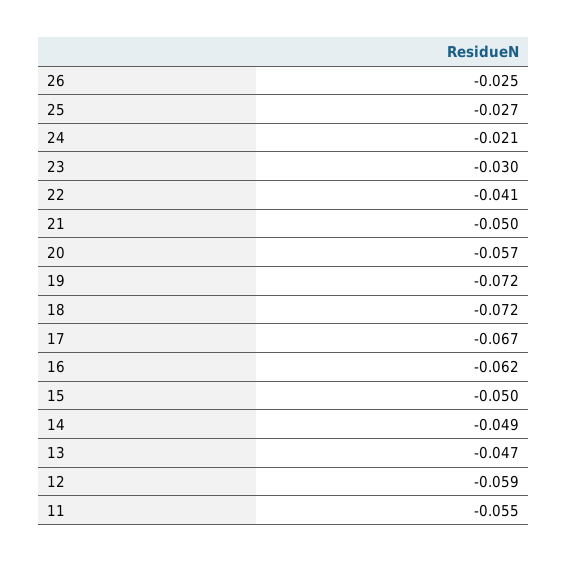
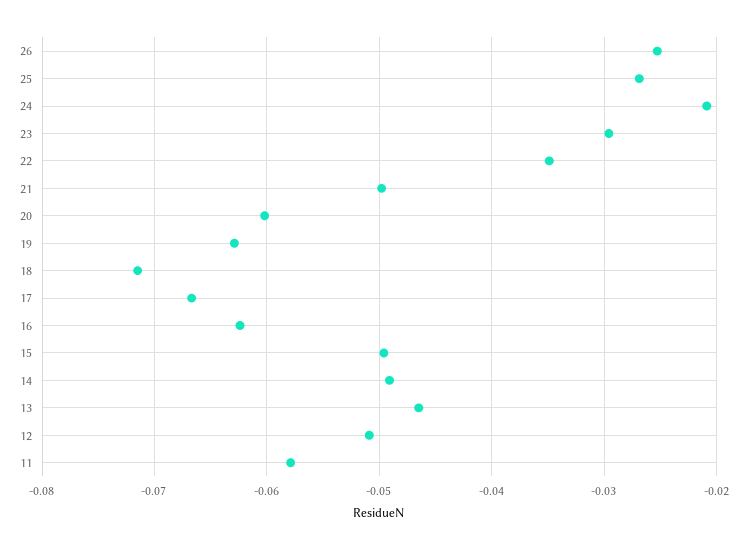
  {
    "26": -0.025,
    "25": -0.027,
    "24": -0.021,
    "23": -0.03,
-   "22": -0.041,
+   "22": -0.035,
    "21": -0.05,
-   "20": -0.057,
+   "20": -0.06,
-   "19": -0.072,
+   "19": -0.063,
    "18": -0.072,
    "17": -0.067,
    "16": -0.062,
    "15": -0.05,
    "14": -0.049,
    "13": -0.047,
-   "12": -0.059,
+   "12": -0.051,
-   "11": -0.055
+   "11": -0.058
  }

